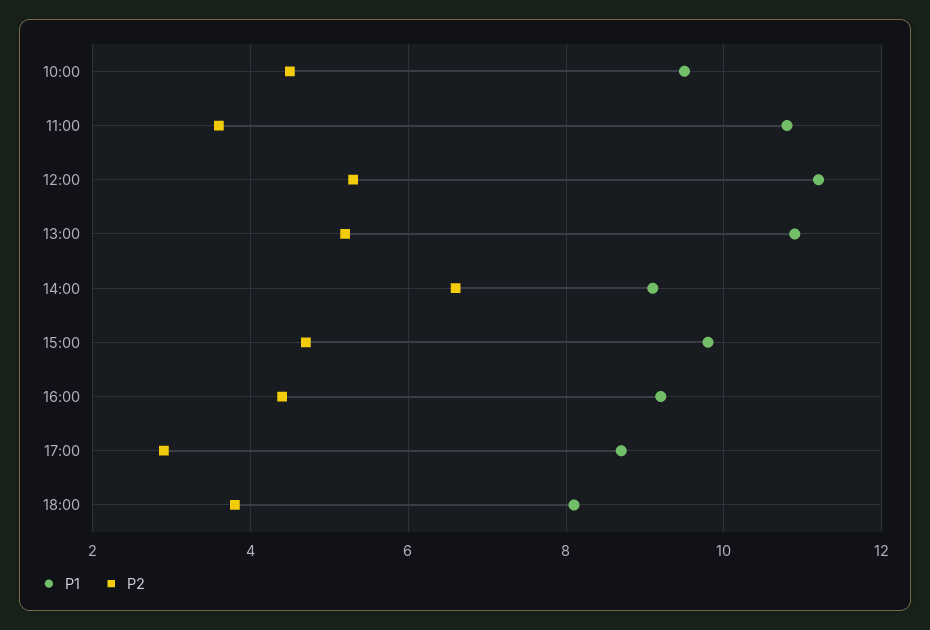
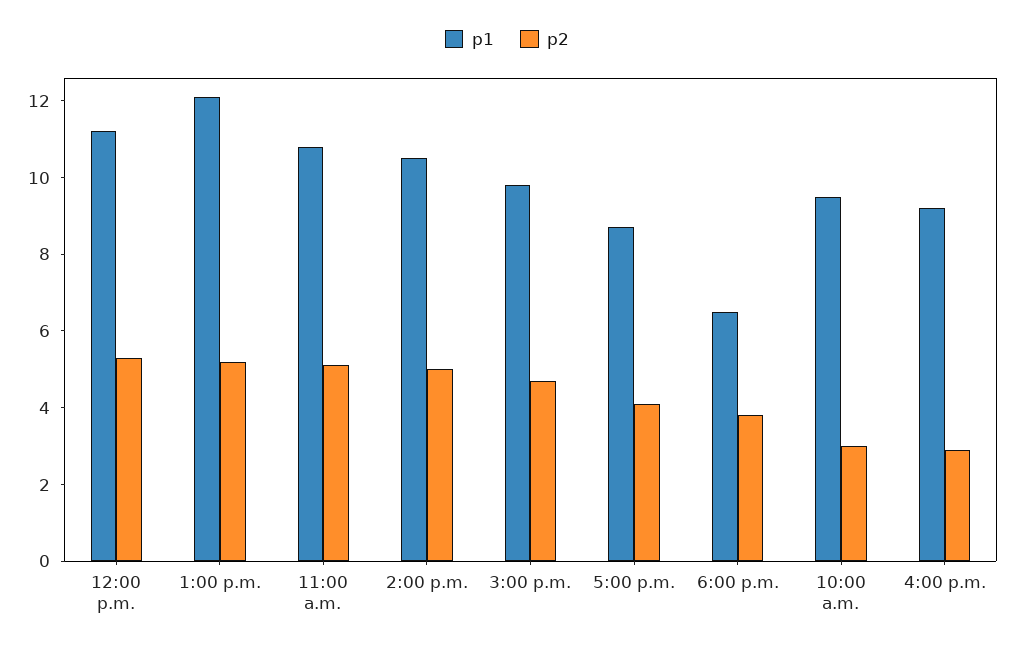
  {
    "P1": {
      "10:00": 9.5,
      "11:00": 11,
      "12:00": 11,
-     "13:00": 11,
+     "13:00": 12,
-     "14:00": 9,
+     "14:00": 10.5,
      "15:00": 10,
      "16:00": 9,
      "17:00": 8.5,
-     "18:00": 8
+     "18:00": 6.5
    },
    "P2": {
-     "10:00": 4.5,
+     "10:00": 3,
-     "11:00": 3.5,
+     "11:00": 5,
      "12:00": 5.5,
      "13:00": 5,
-     "14:00": 6.5,
+     "14:00": 5,
      "15:00": 4.5,
-     "16:00": 4.5,
+     "16:00": 3,
-     "17:00": 3,
+     "17:00": 4,
      "18:00": 4
    }
  }

